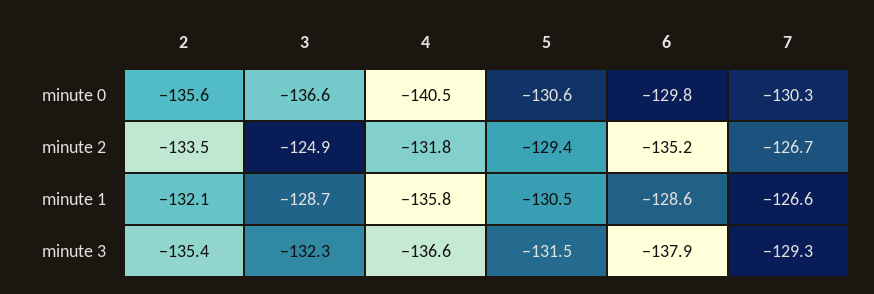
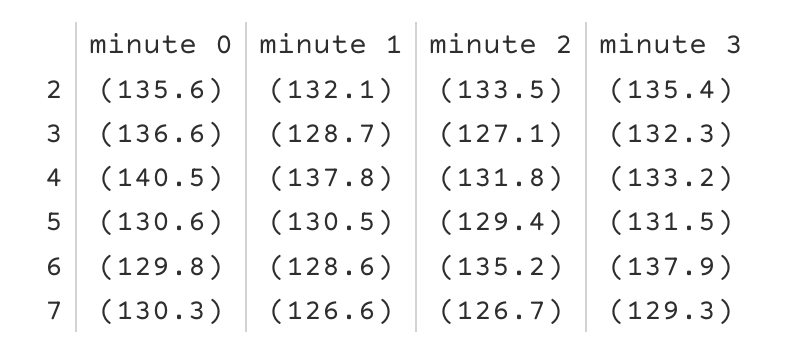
  {
    "2": {
      "minute 0": -135.6,
      "minute 2": -133.5,
      "minute 1": -132.1,
      "minute 3": -135.4
    },
    "3": {
      "minute 0": -136.6,
-     "minute 2": -124.9,
+     "minute 2": -127.1,
      "minute 1": -128.7,
      "minute 3": -132.3
    },
    "4": {
      "minute 0": -140.5,
      "minute 2": -131.8,
-     "minute 1": -135.8,
+     "minute 1": -137.8,
-     "minute 3": -136.6
+     "minute 3": -133.2
    },
    "5": {
      "minute 0": -130.6,
      "minute 2": -129.4,
      "minute 1": -130.5,
      "minute 3": -131.5
    },
    "6": {
      "minute 0": -129.8,
      "minute 2": -135.2,
      "minute 1": -128.6,
      "minute 3": -137.9
    },
    "7": {
      "minute 0": -130.3,
      "minute 2": -126.7,
      "minute 1": -126.6,
      "minute 3": -129.3
    }
  }

